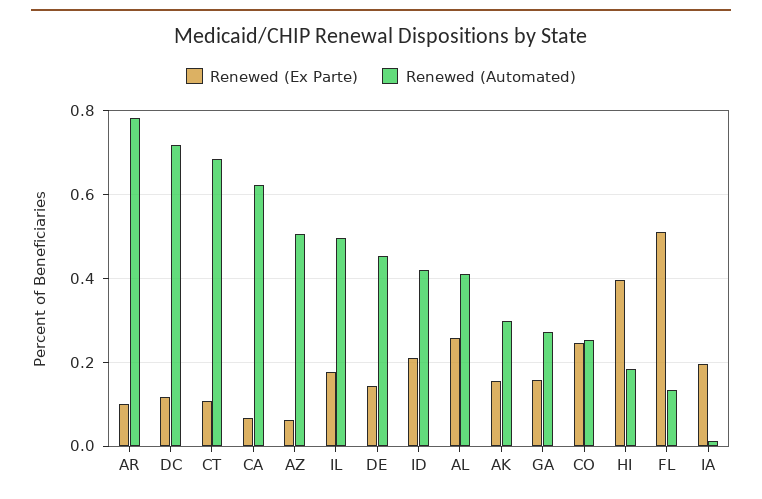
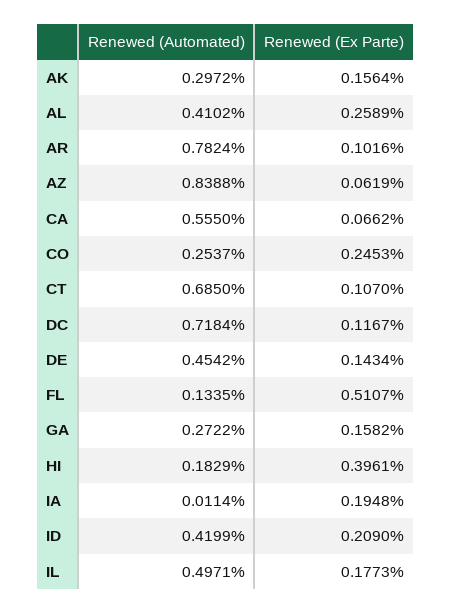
  {
    "Renewed (Ex Parte)": {
      "AR": 0.1016,
      "DC": 0.1167,
      "CT": 0.107,
      "CA": 0.0662,
      "AZ": 0.0619,
      "IL": 0.1773,
      "DE": 0.1434,
      "ID": 0.209,
      "AL": 0.2589,
      "AK": 0.1564,
      "GA": 0.1582,
      "CO": 0.2453,
      "HI": 0.3961,
      "FL": 0.5107,
      "IA": 0.1948
    },
    "Renewed (Automated)": {
      "AR": 0.7824,
      "DC": 0.7184,
      "CT": 0.685,
-     "CA": 0.62,
+     "CA": 0.555,
-     "AZ": 0.5,
+     "AZ": 0.8388,
      "IL": 0.4971,
      "DE": 0.4542,
      "ID": 0.4199,
      "AL": 0.4102,
      "AK": 0.2972,
      "GA": 0.2722,
      "CO": 0.2537,
      "HI": 0.1829,
      "FL": 0.1335,
      "IA": 0.0114
    }
  }

